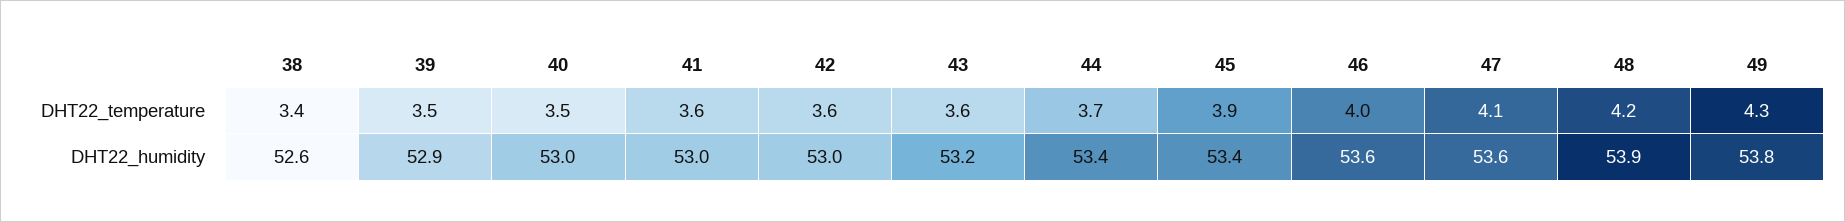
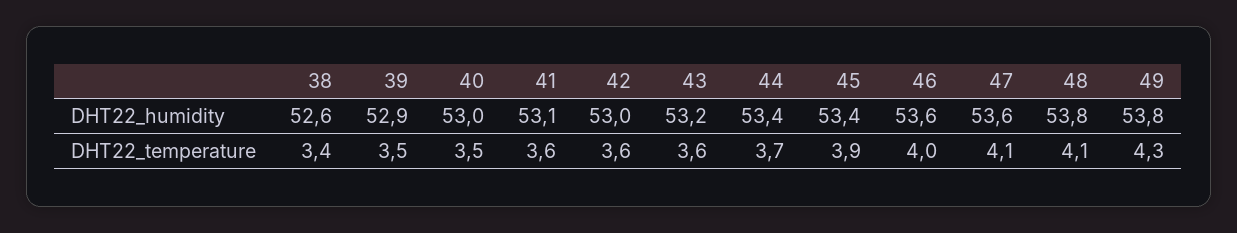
  {
    "38": {
      "DHT22_temperature": 3.4,
      "DHT22_humidity": 52.6
    },
    "39": {
      "DHT22_temperature": 3.5,
      "DHT22_humidity": 52.9
    },
    "40": {
      "DHT22_temperature": 3.5,
      "DHT22_humidity": 53
    },
    "41": {
      "DHT22_temperature": 3.6,
-     "DHT22_humidity": 53
+     "DHT22_humidity": 53.1
    },
    "42": {
      "DHT22_temperature": 3.6,
      "DHT22_humidity": 53
    },
    "43": {
      "DHT22_temperature": 3.6,
      "DHT22_humidity": 53.2
    },
    "44": {
      "DHT22_temperature": 3.7,
      "DHT22_humidity": 53.4
    },
    "45": {
      "DHT22_temperature": 3.9,
      "DHT22_humidity": 53.4
    },
    "46": {
      "DHT22_temperature": 4,
      "DHT22_humidity": 53.6
    },
    "47": {
      "DHT22_temperature": 4.1,
      "DHT22_humidity": 53.6
    },
    "48": {
-     "DHT22_temperature": 4.2,
+     "DHT22_temperature": 4.1,
-     "DHT22_humidity": 53.9
+     "DHT22_humidity": 53.8
    },
    "49": {
      "DHT22_temperature": 4.3,
      "DHT22_humidity": 53.8
    }
  }

